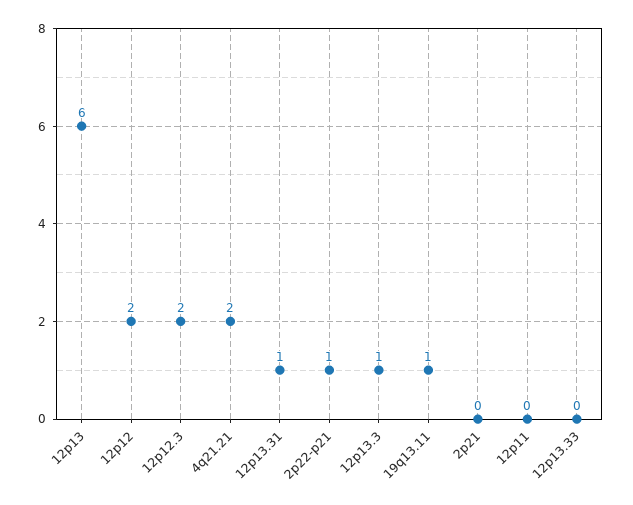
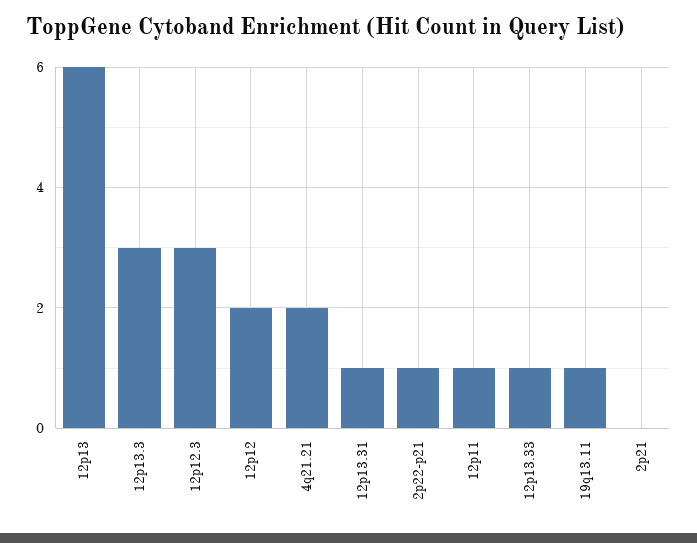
  {
    "12p13": 6,
    "12p12": 2,
-   "12p12.3": 2,
+   "12p12.3": 3,
    "4q21.21": 2,
    "12p13.31": 1,
    "2p22-p21": 1,
-   "12p13.3": 1,
+   "12p13.3": 3,
    "19q13.11": 1,
    "2p21": 0,
-   "12p11": 0,
+   "12p11": 1,
-   "12p13.33": 0
+   "12p13.33": 1
  }

